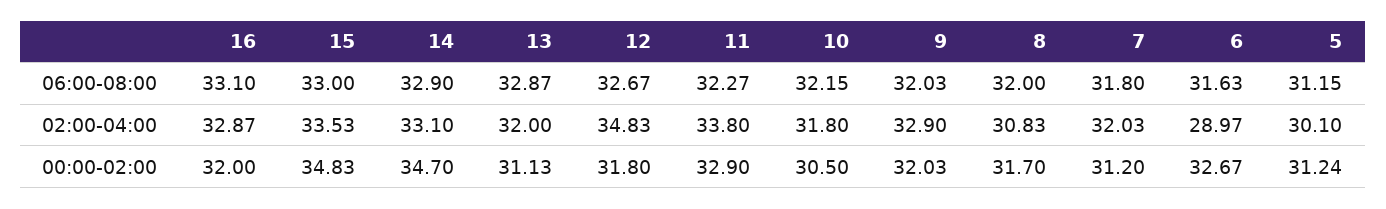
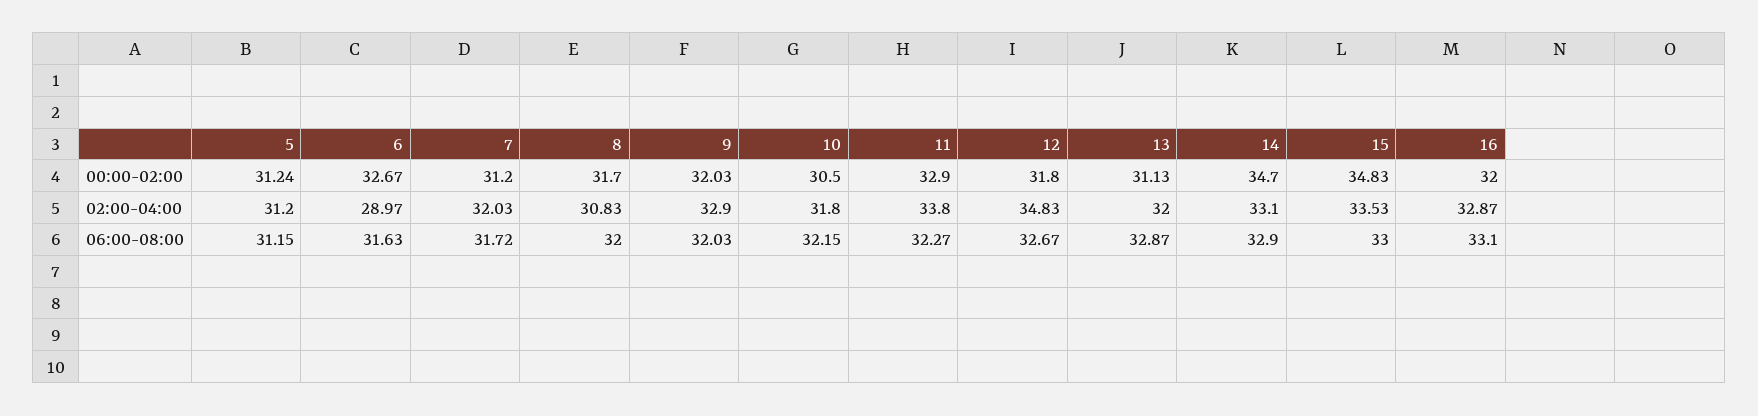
  {
    "16": {
      "06:00-08:00": 33.1,
      "02:00-04:00": 32.87,
      "00:00-02:00": 32
    },
    "15": {
      "06:00-08:00": 33,
      "02:00-04:00": 33.53,
      "00:00-02:00": 34.83
    },
    "14": {
      "06:00-08:00": 32.9,
      "02:00-04:00": 33.1,
      "00:00-02:00": 34.7
    },
    "13": {
      "06:00-08:00": 32.87,
      "02:00-04:00": 32,
      "00:00-02:00": 31.13
    },
    "12": {
      "06:00-08:00": 32.67,
      "02:00-04:00": 34.83,
      "00:00-02:00": 31.8
    },
    "11": {
      "06:00-08:00": 32.27,
      "02:00-04:00": 33.8,
      "00:00-02:00": 32.9
    },
    "10": {
      "06:00-08:00": 32.15,
      "02:00-04:00": 31.8,
      "00:00-02:00": 30.5
    },
    "9": {
      "06:00-08:00": 32.03,
      "02:00-04:00": 32.9,
      "00:00-02:00": 32.03
    },
    "8": {
      "06:00-08:00": 32,
      "02:00-04:00": 30.83,
      "00:00-02:00": 31.7
    },
    "7": {
-     "06:00-08:00": 31.8,
+     "06:00-08:00": 31.72,
      "02:00-04:00": 32.03,
      "00:00-02:00": 31.2
    },
    "6": {
      "06:00-08:00": 31.63,
      "02:00-04:00": 28.97,
      "00:00-02:00": 32.67
    },
    "5": {
      "06:00-08:00": 31.15,
-     "02:00-04:00": 30.1,
+     "02:00-04:00": 31.2,
      "00:00-02:00": 31.24
    }
  }

